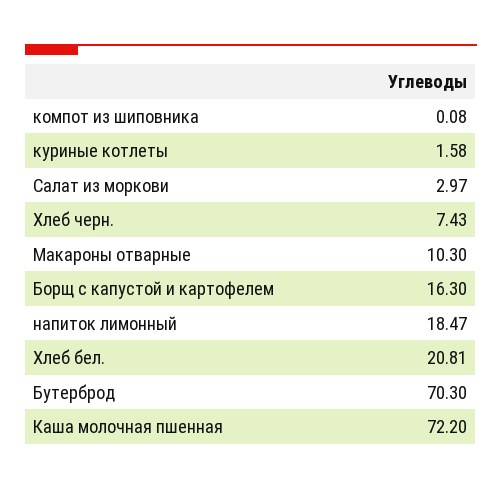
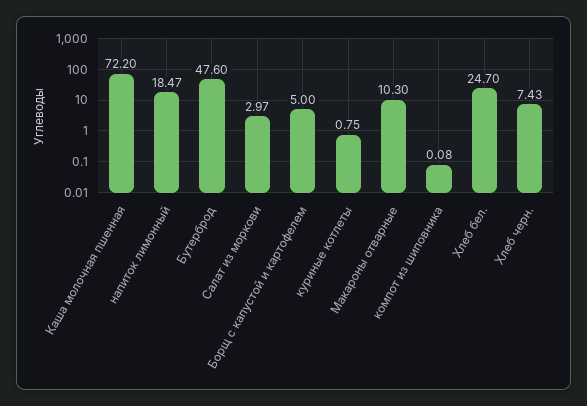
  {
    "компот из шиповника": 0.08,
-   "куриные котлеты": 1.58,
+   "куриные котлеты": 0.75,
    "Салат из моркови": 2.97,
    "Хлеб черн.": 7.43,
    "Макароны отварные": 10.3,
-   "Борщ с капустой и картофелем": 16.3,
+   "Борщ с капустой и картофелем": 5,
    "напиток лимонный": 18.47,
-   "Хлеб бел.": 20.81,
+   "Хлеб бел.": 24.7,
-   "Бутерброд": 70.3,
+   "Бутерброд": 47.6,
    "Каша молочная пшенная": 72.2
  }

